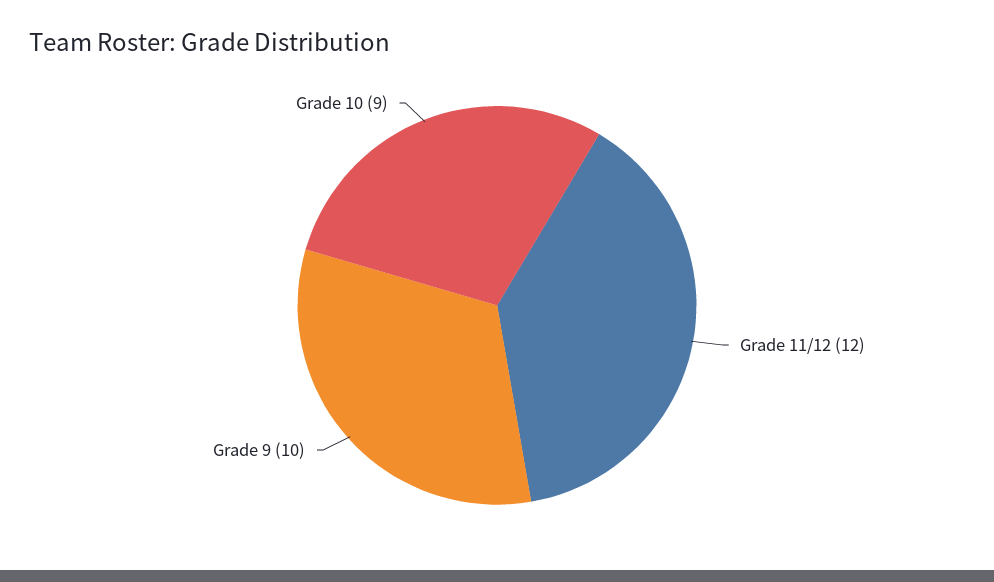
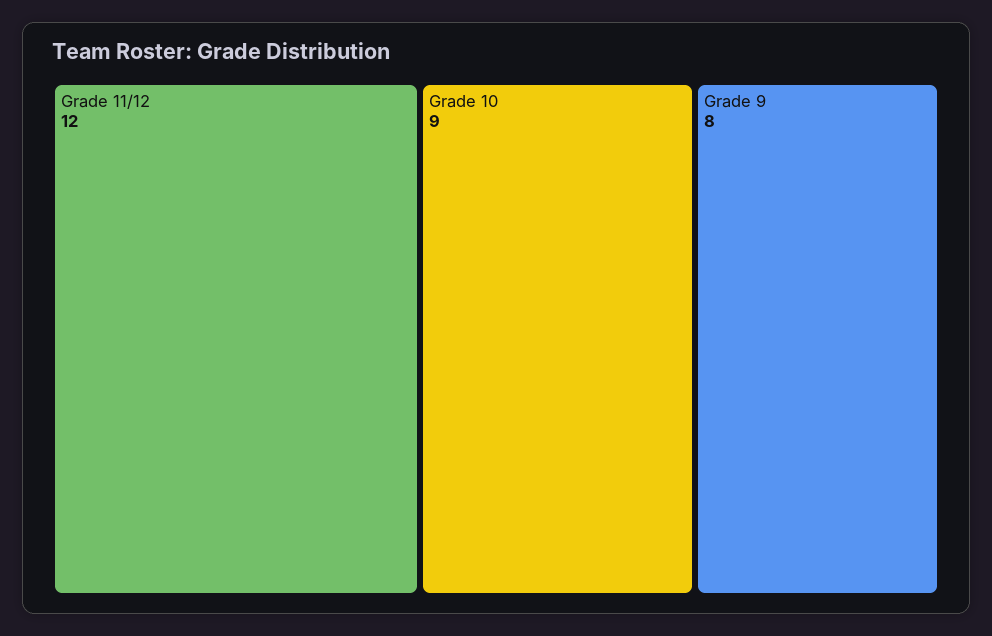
  {
    "Grade 11/12": 12,
-   "Grade 9": 10,
+   "Grade 9": 8,
    "Grade 10": 9
  }

